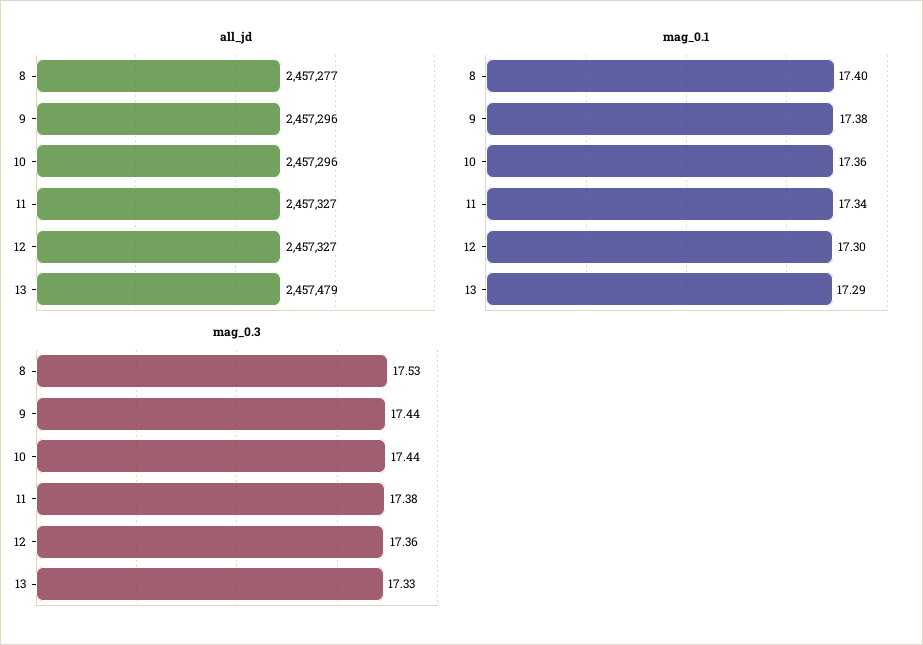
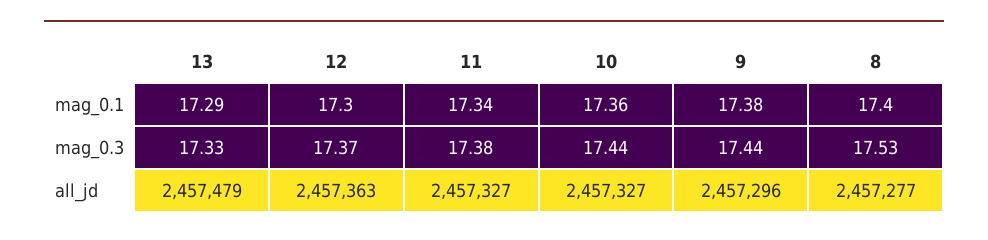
  {
    "all_jd": {
      "8": 2457277,
      "9": 2457296,
-     "10": 2457296,
+     "10": 2457327,
      "11": 2457327,
-     "12": 2457327,
+     "12": 2457363,
      "13": 2457479
    },
    "mag_0.1": {
      "8": 17.4,
      "9": 17.38,
      "10": 17.36,
      "11": 17.34,
      "12": 17.3,
      "13": 17.29
    },
    "mag_0.3": {
      "8": 17.53,
      "9": 17.44,
      "10": 17.44,
      "11": 17.38,
-     "12": 17.36,
+     "12": 17.37,
      "13": 17.33
    }
  }

